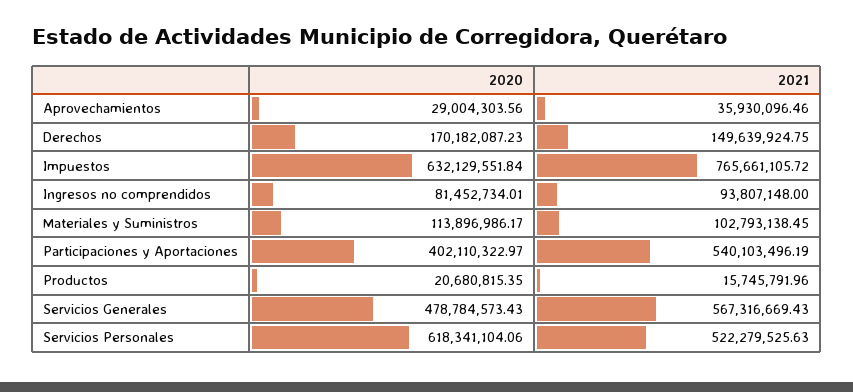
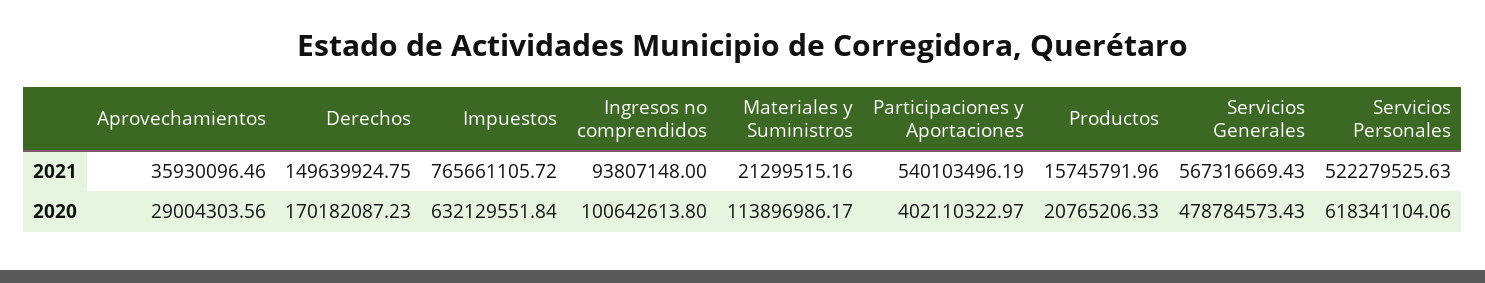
  {
    "2020": {
      "Aprovechamientos": 29004303.56,
      "Derechos": 170182087.23,
      "Impuestos": 632129551.84,
-     "Ingresos no comprendidos": 81452734.01,
+     "Ingresos no comprendidos": 100642613.8,
      "Materiales y Suministros": 113896986.17,
      "Participaciones y Aportaciones": 402110322.97,
-     "Productos": 20680815.35,
+     "Productos": 20765206.33,
      "Servicios Generales": 478784573.43,
      "Servicios Personales": 618341104.06
    },
    "2021": {
      "Aprovechamientos": 35930096.46,
      "Derechos": 149639924.75,
      "Impuestos": 765661105.72,
      "Ingresos no comprendidos": 93807148,
-     "Materiales y Suministros": 102793138.45,
+     "Materiales y Suministros": 21299515.16,
      "Participaciones y Aportaciones": 540103496.19,
      "Productos": 15745791.96,
      "Servicios Generales": 567316669.43,
      "Servicios Personales": 522279525.63
    }
  }

